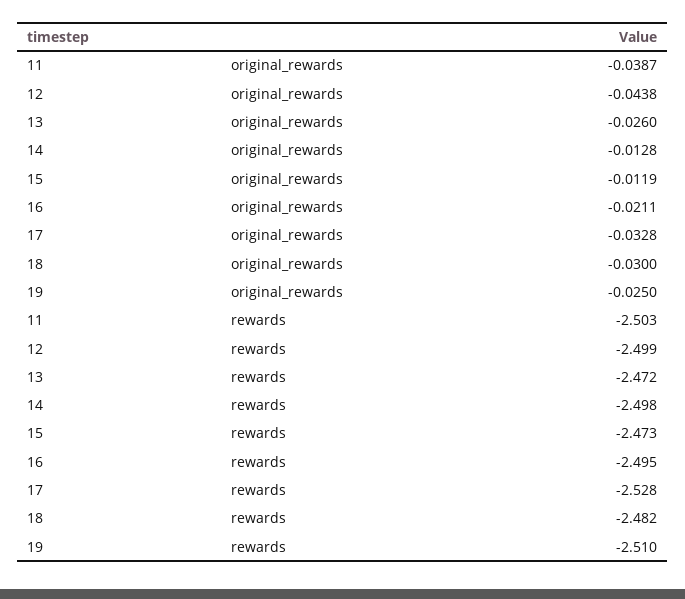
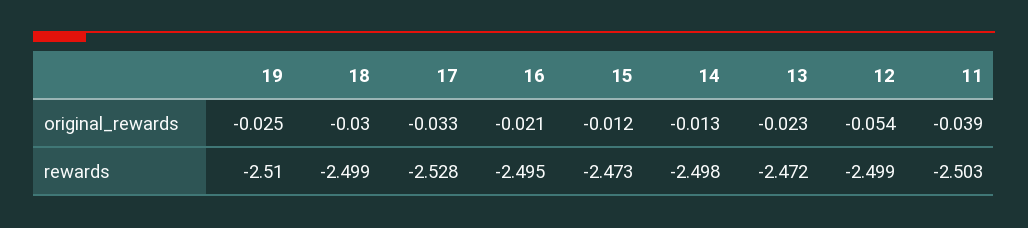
  {
    "11": {
      "original_rewards": -0.0387,
      "rewards": -2.503
    },
    "12": {
-     "original_rewards": -0.0438,
+     "original_rewards": -0.054,
      "rewards": -2.499
    },
    "13": {
-     "original_rewards": -0.026,
+     "original_rewards": -0.023,
      "rewards": -2.472
    },
    "14": {
      "original_rewards": -0.0128,
      "rewards": -2.498
    },
    "15": {
      "original_rewards": -0.0119,
      "rewards": -2.473
    },
    "16": {
      "original_rewards": -0.0211,
      "rewards": -2.495
    },
    "17": {
      "original_rewards": -0.0328,
      "rewards": -2.528
    },
    "18": {
      "original_rewards": -0.03,
-     "rewards": -2.482
+     "rewards": -2.499
    },
    "19": {
      "original_rewards": -0.025,
      "rewards": -2.51
    }
  }

